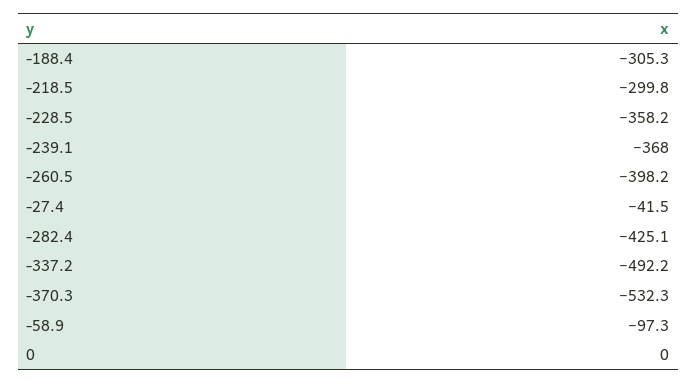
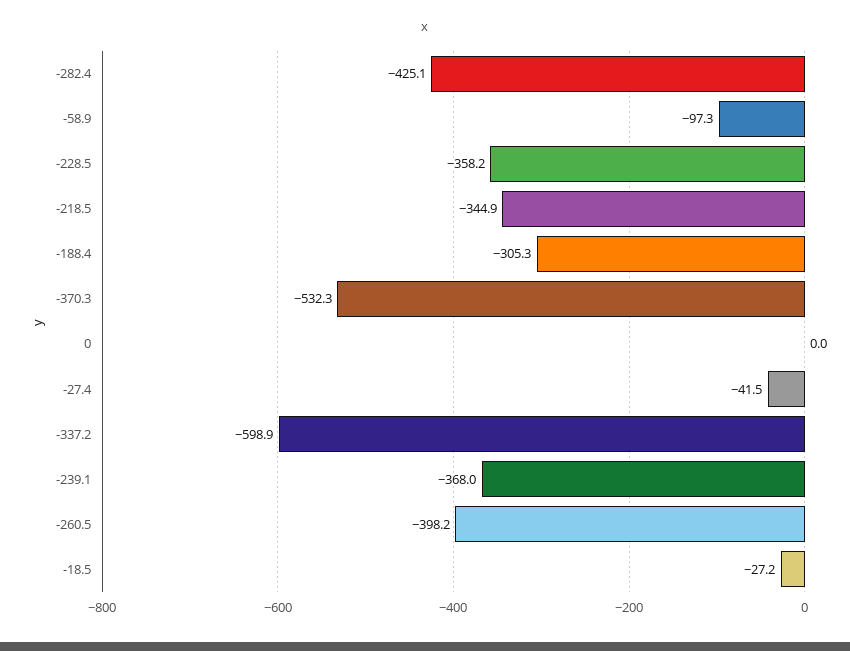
  {
    "-188.4": -305.3,
-   "-218.5": -299.8,
+   "-218.5": -344.9,
    "-228.5": -358.2,
    "-239.1": -368,
    "-260.5": -398.2,
    "-27.4": -41.5,
    "-282.4": -425.1,
-   "-337.2": -492.2,
+   "-337.2": -598.9,
    "-370.3": -532.3,
    "-58.9": -97.3,
-   "0": 0
+   "0": 0,
+   "-18.5": -27.2
  }

